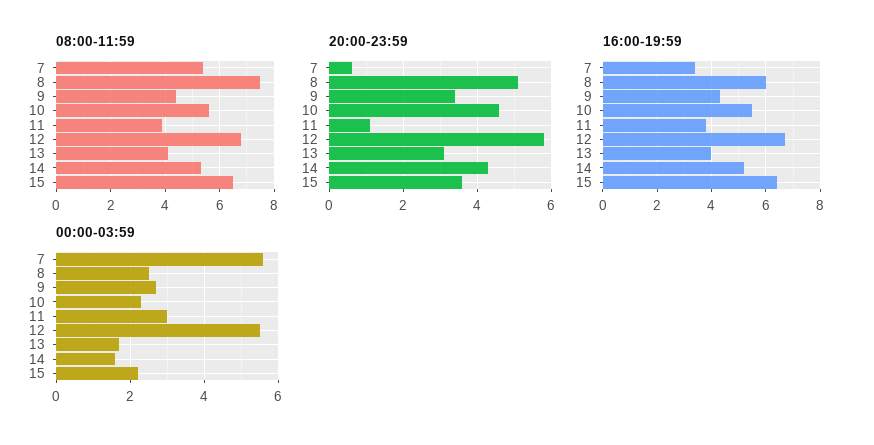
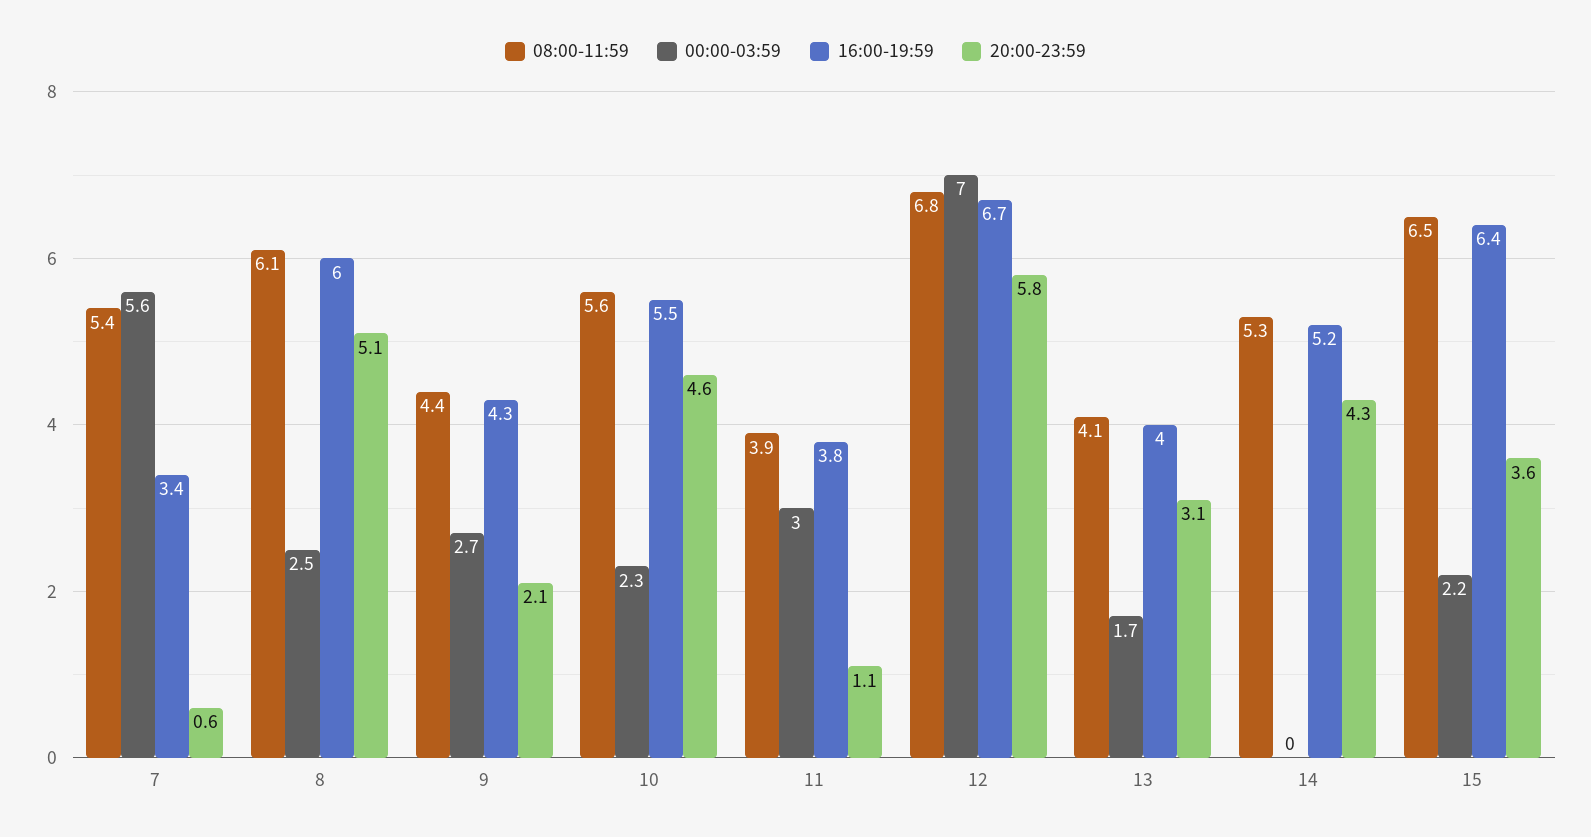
  {
    "08:00-11:59": {
      "7": 5.4,
-     "8": 7.5,
+     "8": 6.1,
      "9": 4.4,
      "10": 5.6,
      "11": 3.9,
      "12": 6.8,
      "13": 4.1,
      "14": 5.3,
      "15": 6.5
    },
    "20:00-23:59": {
      "7": 0.6,
      "8": 5.1,
-     "9": 3.5,
+     "9": 2.1,
      "10": 4.6,
      "11": 1.1,
      "12": 5.8,
      "13": 3.1,
      "14": 4.3,
      "15": 3.6
    },
    "16:00-19:59": {
      "7": 3.4,
      "8": 6,
      "9": 4.3,
      "10": 5.5,
      "11": 3.8,
      "12": 6.7,
      "13": 4,
      "14": 5.2,
      "15": 6.4
    },
    "00:00-03:59": {
      "7": 5.6,
      "8": 2.5,
      "9": 2.7,
      "10": 2.3,
      "11": 3,
-     "12": 5.5,
+     "12": 7,
      "13": 1.7,
-     "14": 1.5,
+     "14": 0,
      "15": 2.2
    }
  }

